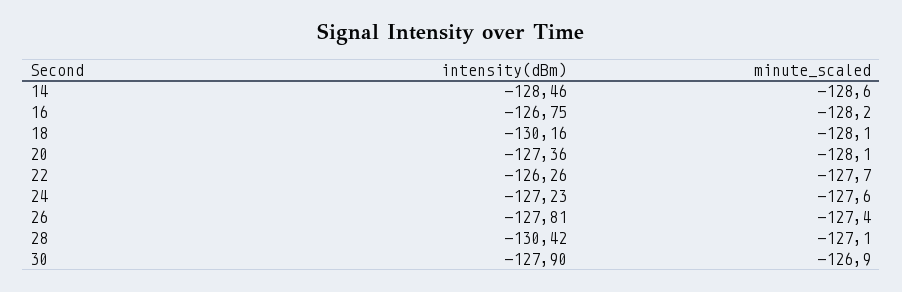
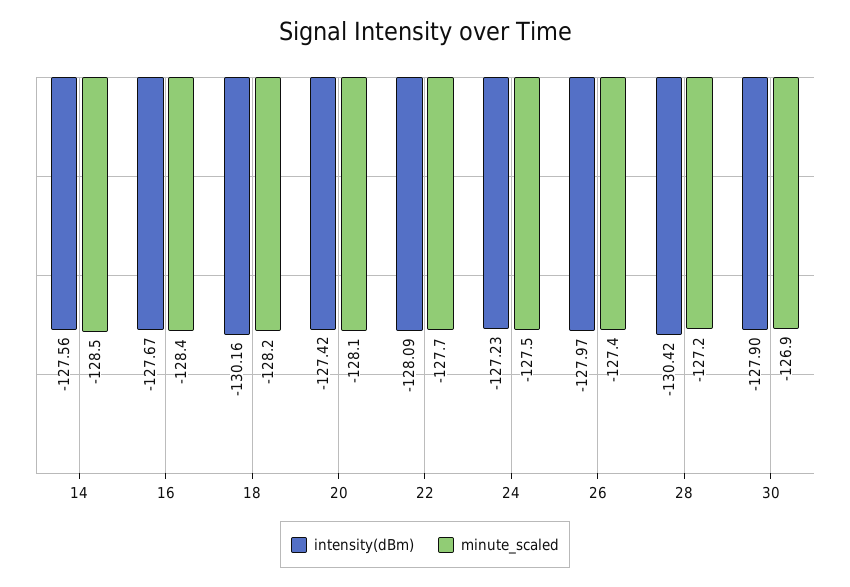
  {
    "intensity(dBm)": {
-     "14": -128.46,
+     "14": -127.56,
-     "16": -126.75,
+     "16": -127.67,
      "18": -130.16,
-     "20": -127.36,
+     "20": -127.42,
-     "22": -126.26,
+     "22": -128.09,
      "24": -127.23,
-     "26": -127.81,
+     "26": -127.97,
      "28": -130.42,
      "30": -127.9
    },
    "minute_scaled": {
-     "14": -128.6,
+     "14": -128.5,
-     "16": -128.2,
+     "16": -128.4,
-     "18": -128.1,
+     "18": -128.2,
      "20": -128.1,
      "22": -127.7,
-     "24": -127.6,
+     "24": -127.5,
      "26": -127.4,
-     "28": -127.1,
+     "28": -127.2,
      "30": -126.9
    }
  }

